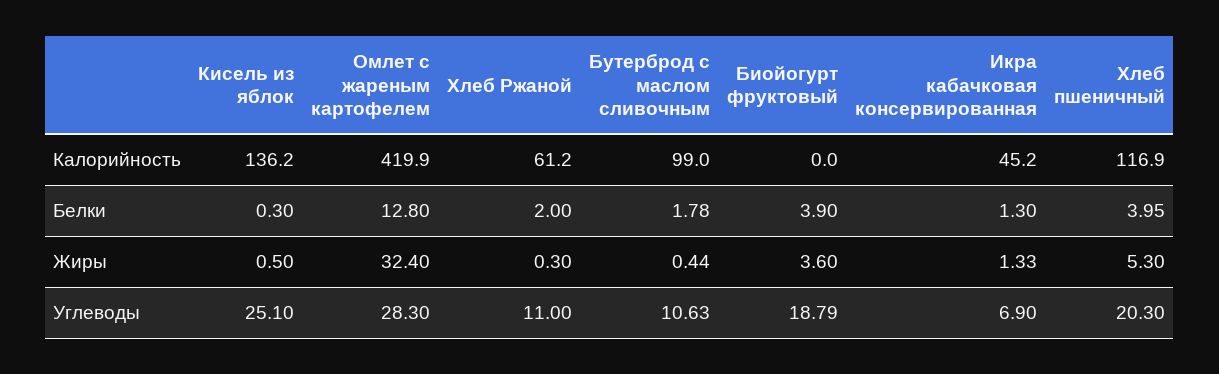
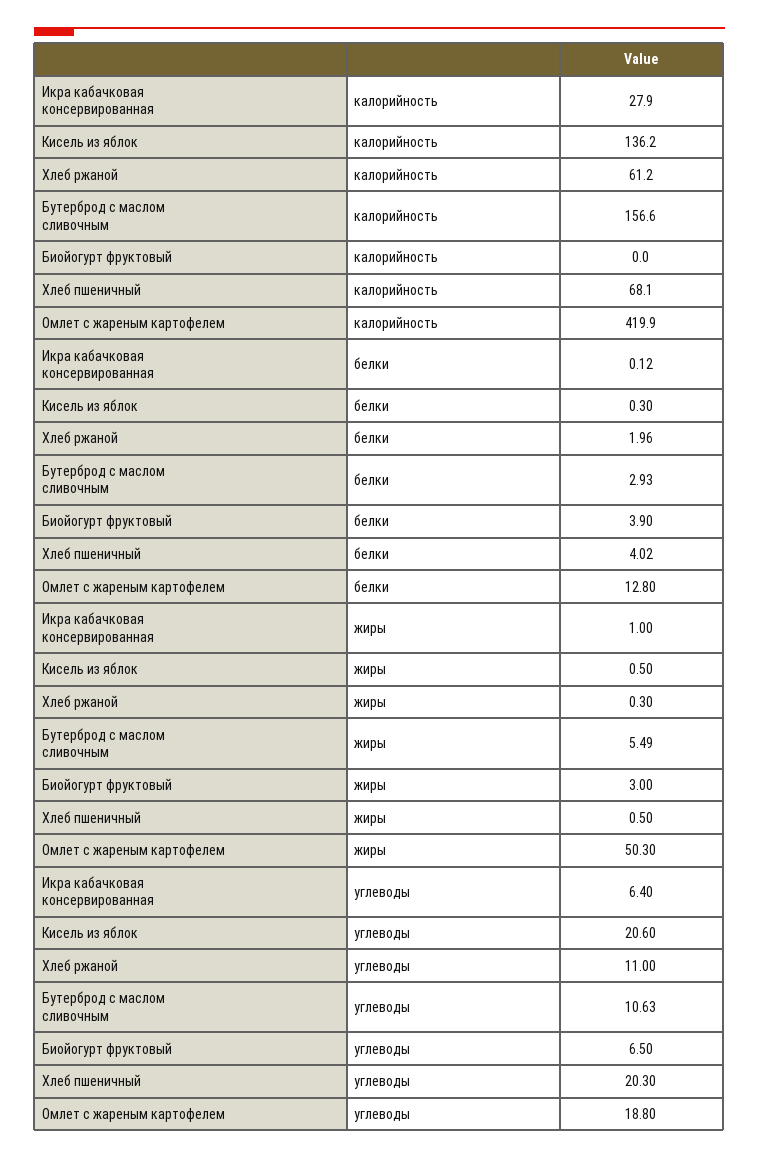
  {
    "Кисель из яблок": {
      "Калорийность": 136.2,
      "Белки": 0.3,
      "Жиры": 0.5,
-     "Углеводы": 25.1
+     "Углеводы": 20.6
    },
    "Омлет с жареным картофелем": {
      "Калорийность": 419.9,
      "Белки": 12.8,
-     "Жиры": 32.4,
+     "Жиры": 50.3,
-     "Углеводы": 28.3
+     "Углеводы": 18.8
    },
    "Хлеб Ржаной": {
      "Калорийность": 61.2,
-     "Белки": 2,
+     "Белки": 1.96,
      "Жиры": 0.3,
      "Углеводы": 11
    },
    "Бутерброд с маслом сливочным": {
-     "Калорийность": 99,
+     "Калорийность": 156.6,
-     "Белки": 1.78,
+     "Белки": 2.93,
-     "Жиры": 0.44,
+     "Жиры": 5.49,
      "Углеводы": 10.63
    },
    "Биойогурт фруктовый": {
      "Калорийность": 0,
      "Белки": 3.9,
-     "Жиры": 3.6,
+     "Жиры": 3,
-     "Углеводы": 18.79
+     "Углеводы": 6.5
    },
    "Икра кабачковая консервированная": {
-     "Калорийность": 45.2,
+     "Калорийность": 27.9,
-     "Белки": 1.3,
+     "Белки": 0.12,
-     "Жиры": 1.33,
+     "Жиры": 1,
-     "Углеводы": 6.9
+     "Углеводы": 6.4
    },
    "Хлеб пшеничный": {
-     "Калорийность": 116.9,
+     "Калорийность": 68.1,
-     "Белки": 3.95,
+     "Белки": 4.02,
-     "Жиры": 5.3,
+     "Жиры": 0.5,
      "Углеводы": 20.3
    }
  }

